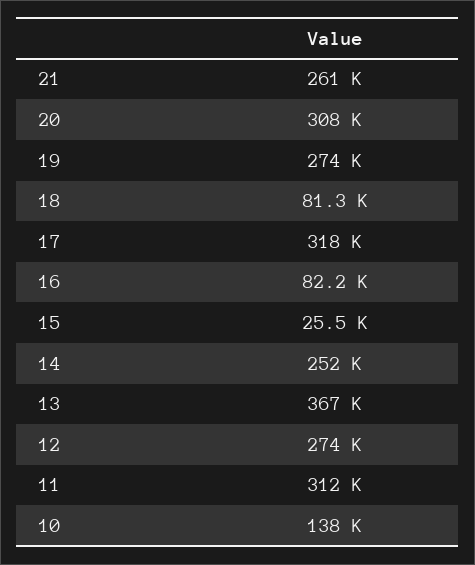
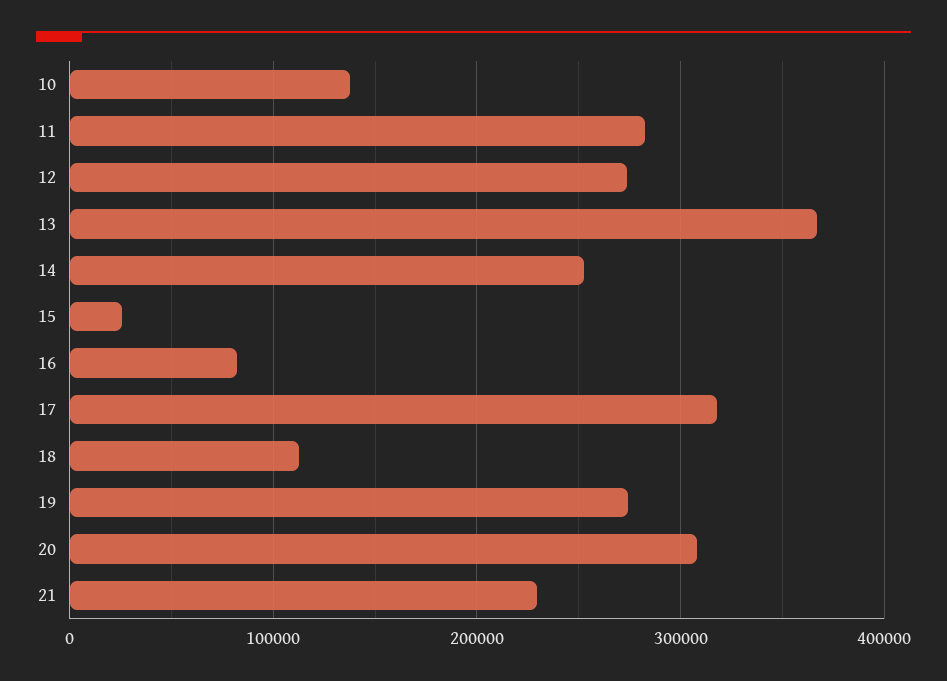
  {
-   "21": 261000,
+   "21": 230000,
    "20": 308000,
    "19": 274000,
-   "18": 81300,
+   "18": 110000,
    "17": 318000,
    "16": 82200,
    "15": 25500,
    "14": 252000,
    "13": 367000,
    "12": 274000,
-   "11": 312000,
+   "11": 280000,
    "10": 138000
  }

